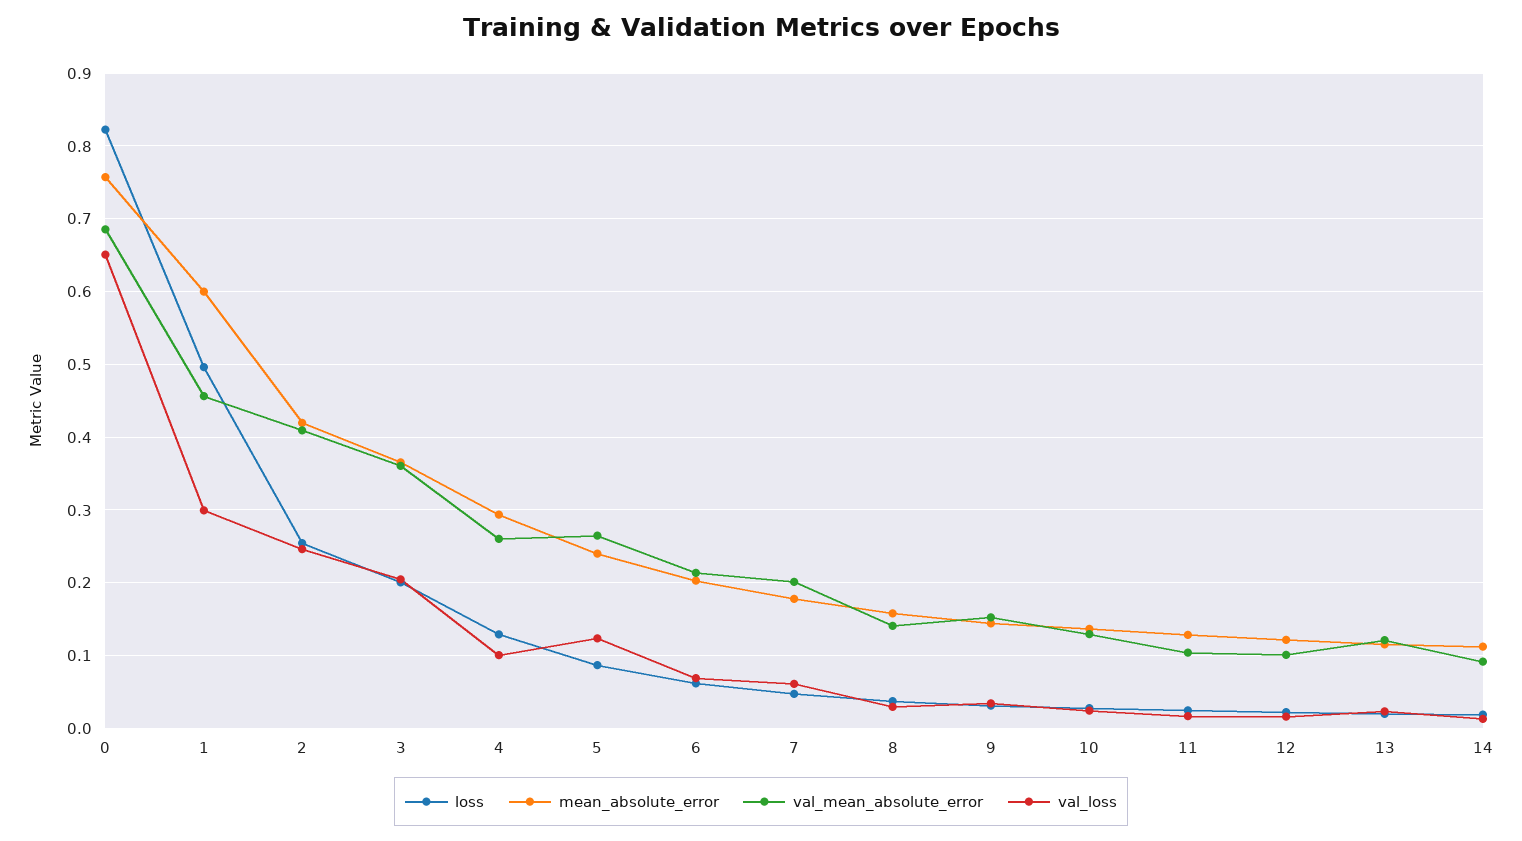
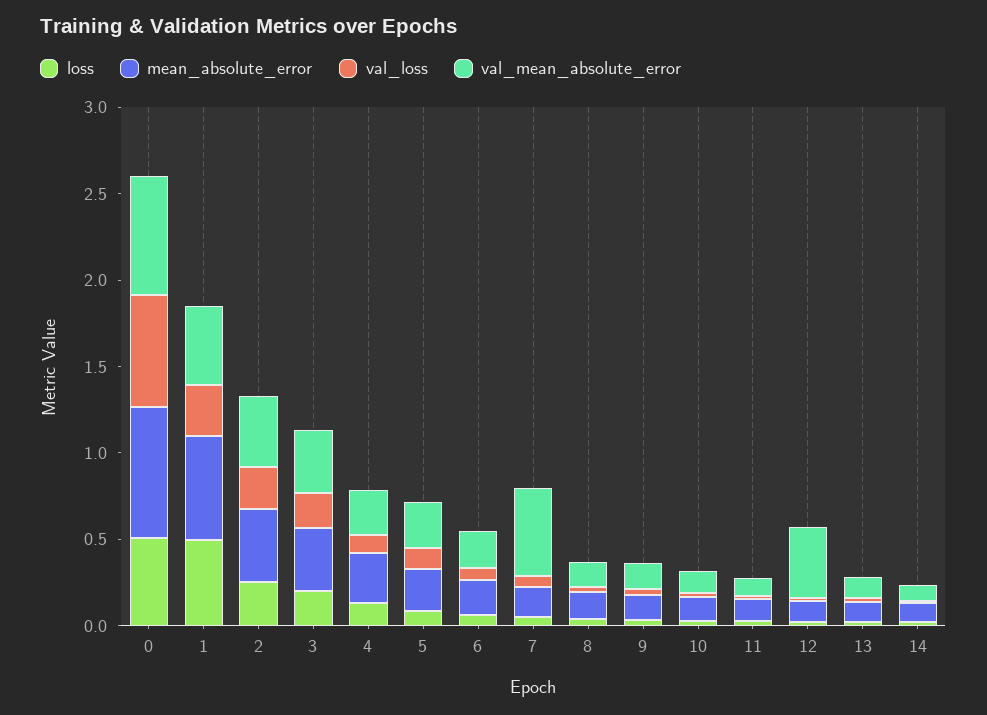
  {
    "loss": {
-     "0": 0.82,
+     "0": 0.5,
      "1": 0.5,
      "2": 0.25,
      "3": 0.2,
      "4": 0.13,
      "5": 0.09,
      "6": 0.06,
      "7": 0.05,
      "8": 0.04,
      "9": 0.03,
      "10": 0.03,
      "11": 0.02,
      "12": 0.02,
      "13": 0.02,
      "14": 0.02
    },
    "mean_absolute_error": {
      "0": 0.76,
      "1": 0.6,
      "2": 0.42,
      "3": 0.37,
      "4": 0.29,
      "5": 0.24,
      "6": 0.2,
      "7": 0.18,
      "8": 0.16,
      "9": 0.14,
      "10": 0.14,
      "11": 0.13,
      "12": 0.12,
      "13": 0.12,
      "14": 0.11
    },
    "val_mean_absolute_error": {
      "0": 0.69,
      "1": 0.46,
      "2": 0.41,
      "3": 0.36,
      "4": 0.26,
      "5": 0.26,
      "6": 0.21,
-     "7": 0.2,
+     "7": 0.5,
      "8": 0.14,
      "9": 0.15,
      "10": 0.13,
      "11": 0.1,
-     "12": 0.1,
+     "12": 0.4,
      "13": 0.12,
      "14": 0.09
    },
    "val_loss": {
      "0": 0.65,
      "1": 0.3,
      "2": 0.25,
      "3": 0.2,
      "4": 0.1,
      "5": 0.12,
      "6": 0.07,
      "7": 0.06,
      "8": 0.03,
      "9": 0.03,
      "10": 0.02,
      "11": 0.02,
      "12": 0.02,
      "13": 0.02,
      "14": 0.01
    }
  }

